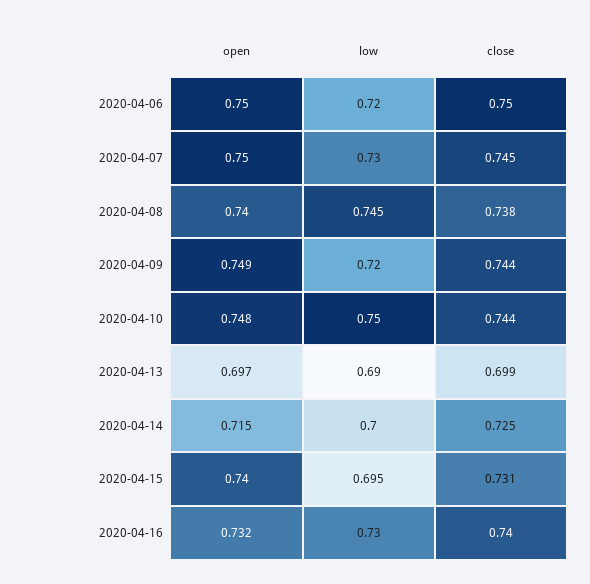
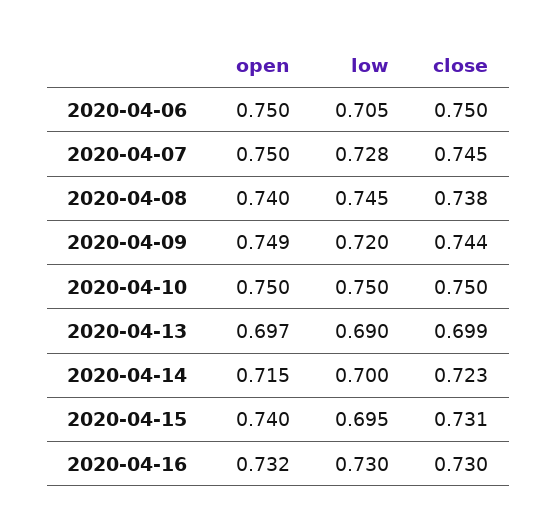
  {
    "open": {
      "2020-04-06": 0.75,
      "2020-04-07": 0.75,
      "2020-04-08": 0.74,
      "2020-04-09": 0.749,
-     "2020-04-10": 0.748,
+     "2020-04-10": 0.75,
      "2020-04-13": 0.697,
      "2020-04-14": 0.715,
      "2020-04-15": 0.74,
      "2020-04-16": 0.732
    },
    "low": {
-     "2020-04-06": 0.72,
+     "2020-04-06": 0.705,
-     "2020-04-07": 0.73,
+     "2020-04-07": 0.728,
      "2020-04-08": 0.745,
      "2020-04-09": 0.72,
      "2020-04-10": 0.75,
      "2020-04-13": 0.69,
      "2020-04-14": 0.7,
      "2020-04-15": 0.695,
      "2020-04-16": 0.73
    },
    "close": {
      "2020-04-06": 0.75,
      "2020-04-07": 0.745,
      "2020-04-08": 0.738,
      "2020-04-09": 0.744,
-     "2020-04-10": 0.744,
+     "2020-04-10": 0.75,
      "2020-04-13": 0.699,
-     "2020-04-14": 0.725,
+     "2020-04-14": 0.723,
      "2020-04-15": 0.731,
-     "2020-04-16": 0.74
+     "2020-04-16": 0.73
    }
  }

